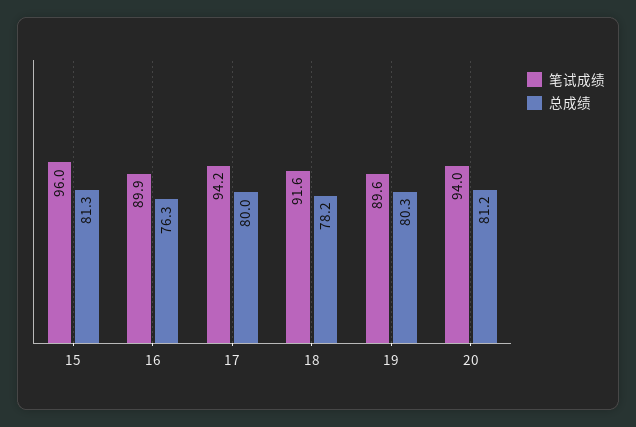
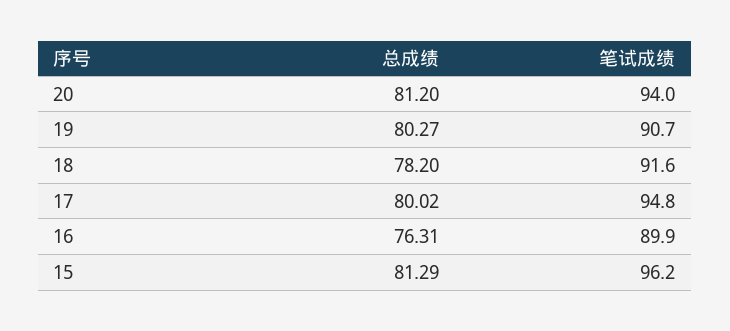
  {
    "笔试成绩": {
-     "15": 96,
+     "15": 96.2,
      "16": 89.9,
-     "17": 94.2,
+     "17": 94.8,
      "18": 91.6,
-     "19": 89.6,
+     "19": 90.7,
      "20": 94
    },
    "总成绩": {
      "15": 81.29,
      "16": 76.31,
      "17": 80.02,
      "18": 78.2,
      "19": 80.27,
      "20": 81.2
    }
  }

